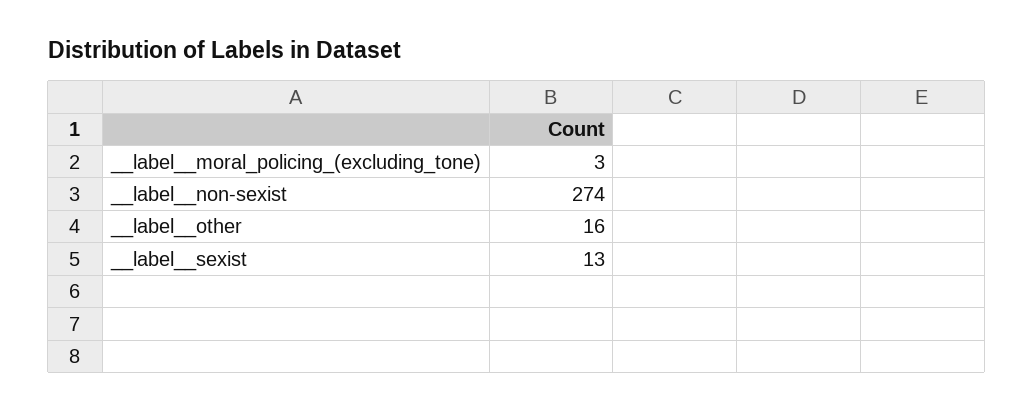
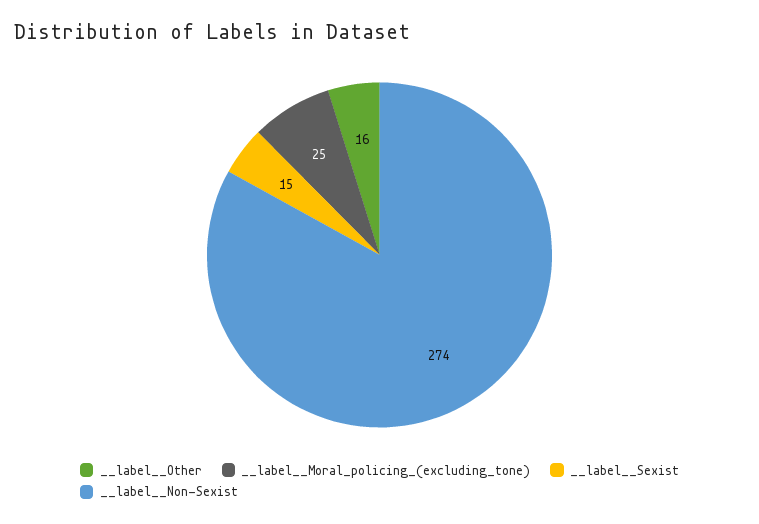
  {
-   "__label__moral_policing_(excluding_tone)": 3,
+   "__label__moral_policing_(excluding_tone)": 25,
    "__label__non-sexist": 274,
    "__label__other": 16,
-   "__label__sexist": 13
+   "__label__sexist": 15
  }

